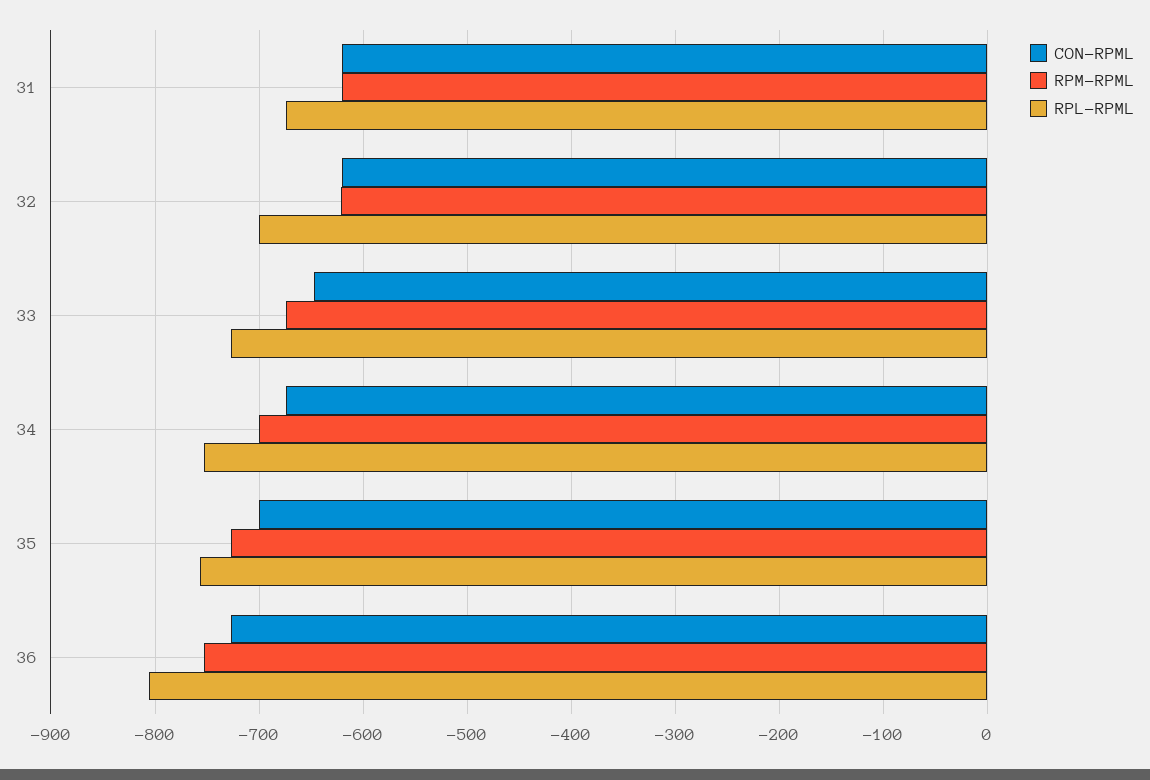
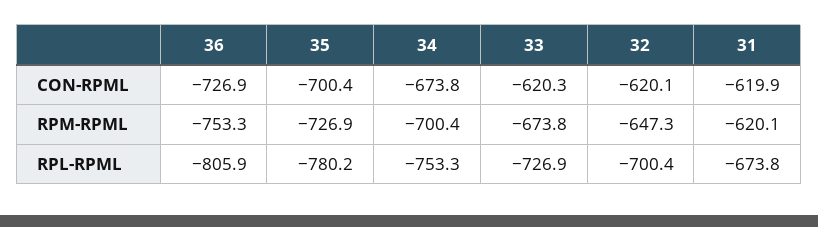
  {
    "CON-RPML": {
      "31": -619.9,
      "32": -620.1,
-     "33": -650,
+     "33": -620.3,
      "34": -673.8,
      "35": -700.4,
      "36": -726.9
    },
    "RPM-RPML": {
      "31": -620.1,
-     "32": -620,
+     "32": -647.3,
      "33": -673.8,
      "34": -700.4,
      "35": -726.9,
      "36": -753.3
    },
    "RPL-RPML": {
      "31": -673.8,
      "32": -700.4,
      "33": -726.9,
      "34": -753.3,
-     "35": -760,
+     "35": -780.2,
      "36": -805.9
    }
  }

